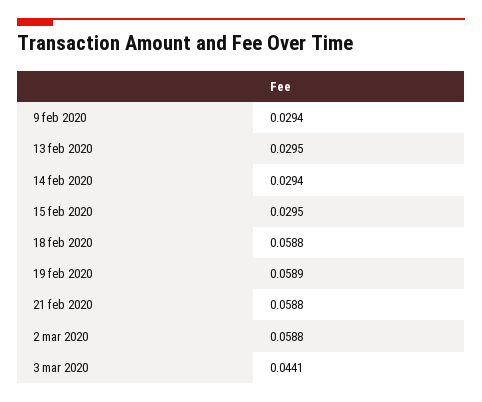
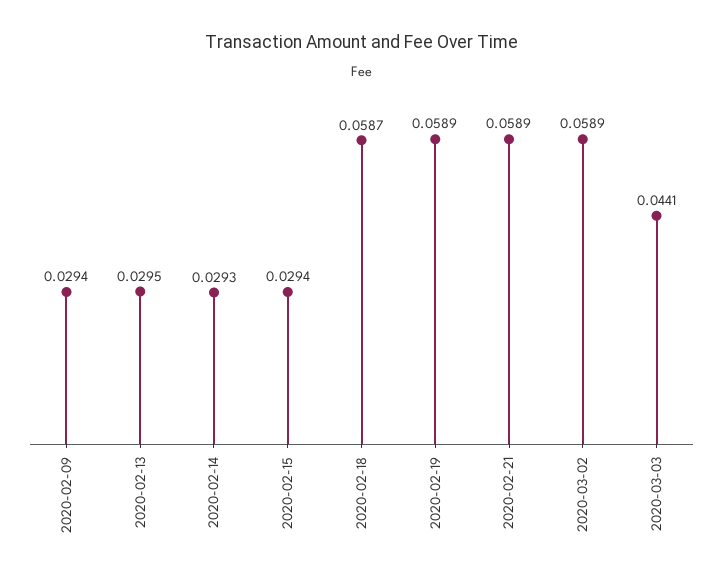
  {
    "9 feb 2020": 0.0294,
    "13 feb 2020": 0.0295,
-   "14 feb 2020": 0.0294,
+   "14 feb 2020": 0.0293,
-   "15 feb 2020": 0.0295,
+   "15 feb 2020": 0.0294,
-   "18 feb 2020": 0.0588,
+   "18 feb 2020": 0.0587,
    "19 feb 2020": 0.0589,
-   "21 feb 2020": 0.0588,
+   "21 feb 2020": 0.0589,
-   "2 mar 2020": 0.0588,
+   "2 mar 2020": 0.0589,
    "3 mar 2020": 0.0441
  }

